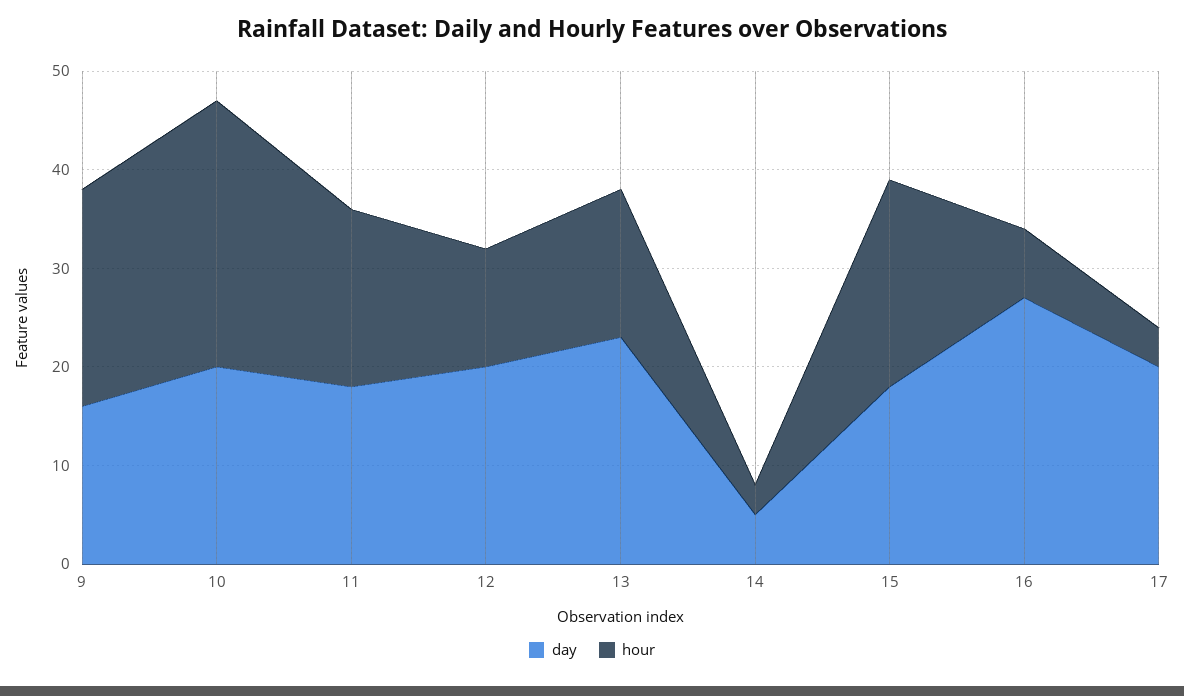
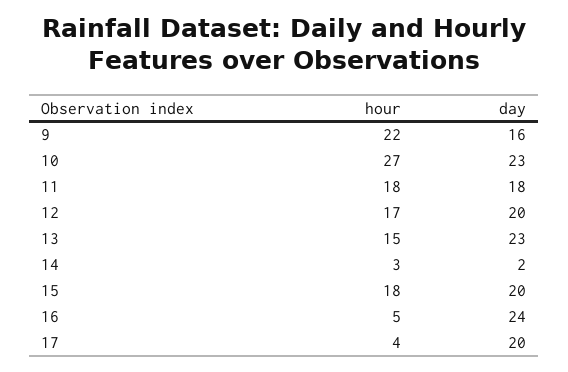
  {
    "day": {
      "9": 16,
-     "10": 20,
+     "10": 23,
      "11": 18,
      "12": 20,
      "13": 23,
-     "14": 5,
+     "14": 2,
-     "15": 18,
+     "15": 20,
-     "16": 27,
+     "16": 24,
      "17": 20
    },
    "hour": {
      "9": 22,
      "10": 27,
      "11": 18,
-     "12": 12,
+     "12": 17,
      "13": 15,
      "14": 3,
-     "15": 21,
+     "15": 18,
-     "16": 7,
+     "16": 5,
      "17": 4
    }
  }

